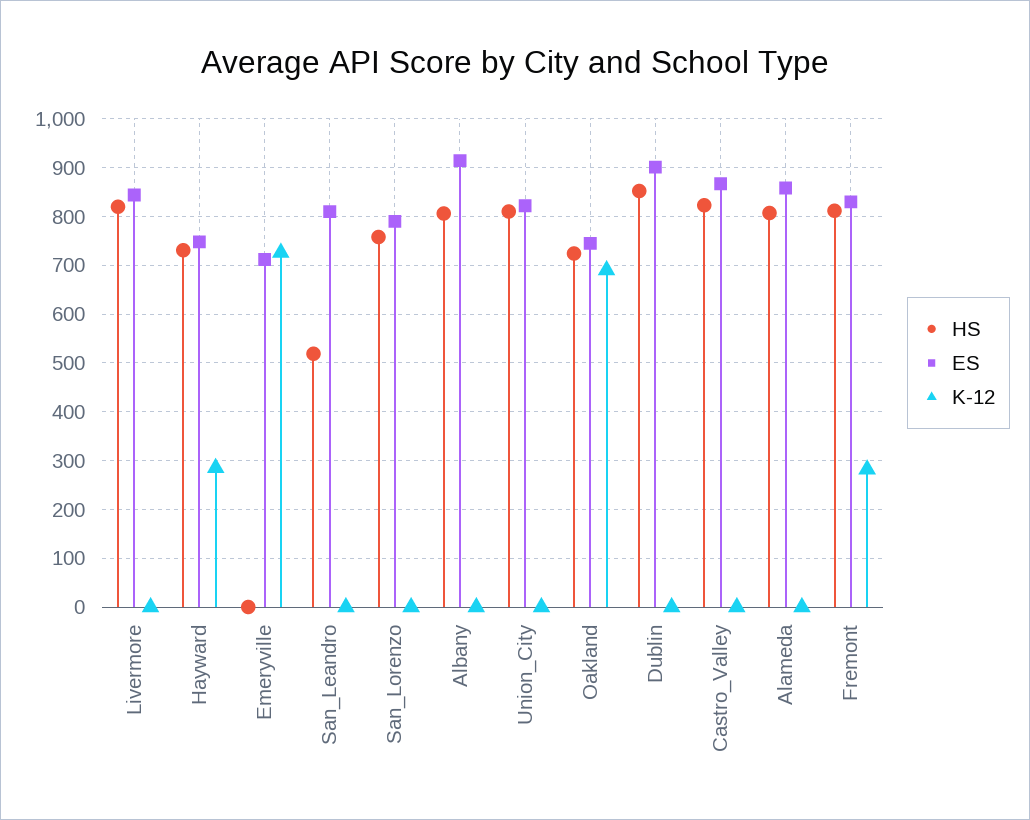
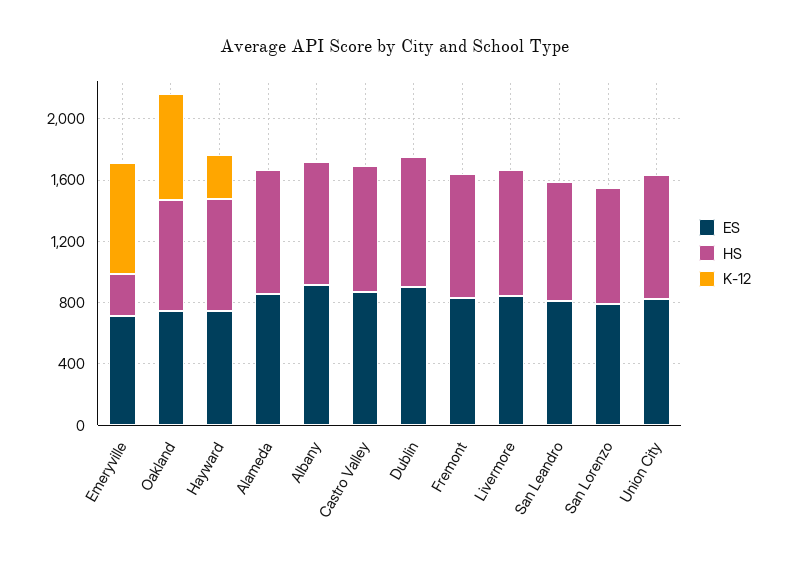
  {
    "HS": {
      "Livermore": 820,
      "Hayward": 740,
-     "Emeryville": 0,
+     "Emeryville": 300,
-     "San_Leandro": 520,
+     "San_Leandro": 800,
      "San_Lorenzo": 760,
      "Albany": 800,
      "Union_City": 820,
      "Oakland": 720,
      "Dublin": 860,
      "Castro_Valley": 820,
      "Alameda": 800,
      "Fremont": 820
    },
    "ES": {
      "Livermore": 840,
      "Hayward": 740,
      "Emeryville": 720,
      "San_Leandro": 820,
      "San_Lorenzo": 800,
      "Albany": 920,
      "Union_City": 820,
      "Oakland": 740,
      "Dublin": 900,
      "Castro_Valley": 860,
      "Alameda": 860,
      "Fremont": 840
    },
    "K-12": {
      "Livermore": 0,
      "Hayward": 280,
      "Emeryville": 720,
      "San_Leandro": 0,
      "San_Lorenzo": 0,
      "Albany": 0,
      "Union_City": 0,
      "Oakland": 700,
      "Dublin": 0,
      "Castro_Valley": 0,
      "Alameda": 0,
-     "Fremont": 280
+     "Fremont": 0
    }
  }

